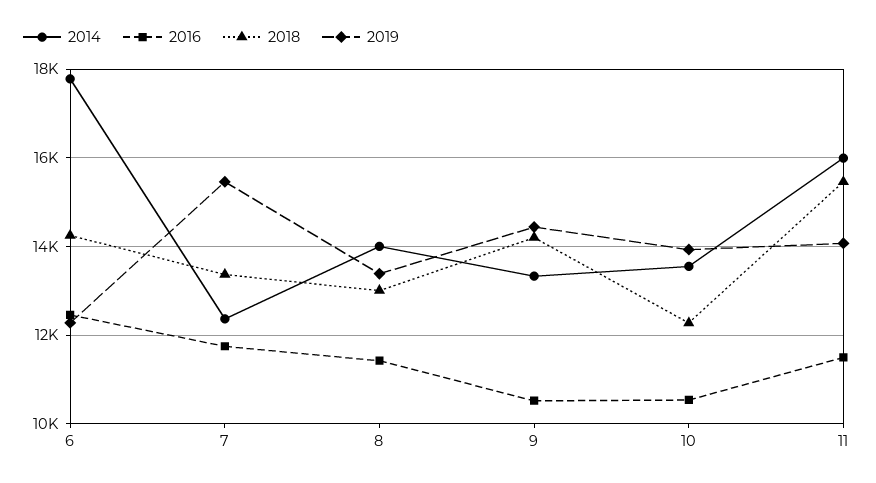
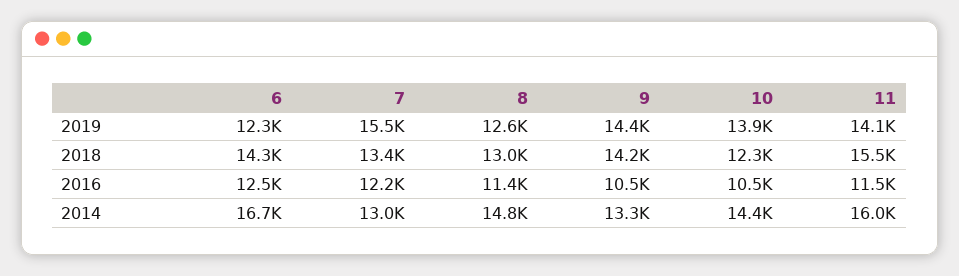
  {
    "2014": {
-     "6": 17800,
+     "6": 16700,
-     "7": 12400,
+     "7": 13000,
-     "8": 14000,
+     "8": 14800,
      "9": 13300,
-     "10": 13600,
+     "10": 14400,
      "11": 16000
    },
    "2016": {
      "6": 12500,
-     "7": 11800,
+     "7": 12200,
      "8": 11400,
      "9": 10500,
      "10": 10500,
      "11": 11500
    },
    "2018": {
      "6": 14300,
      "7": 13400,
      "8": 13000,
      "9": 14200,
      "10": 12300,
      "11": 15500
    },
    "2019": {
      "6": 12300,
      "7": 15500,
-     "8": 13400,
+     "8": 12600,
      "9": 14400,
      "10": 13900,
      "11": 14100
    }
  }

